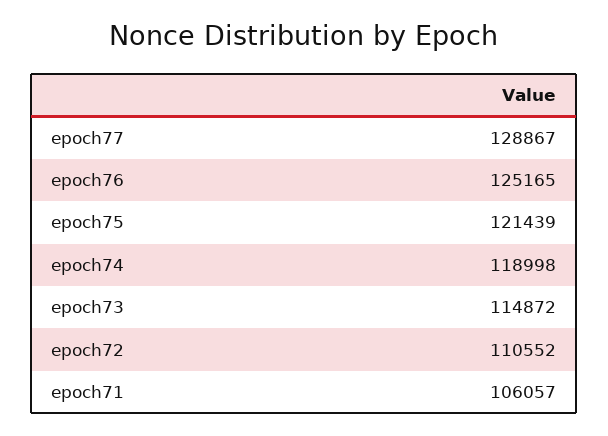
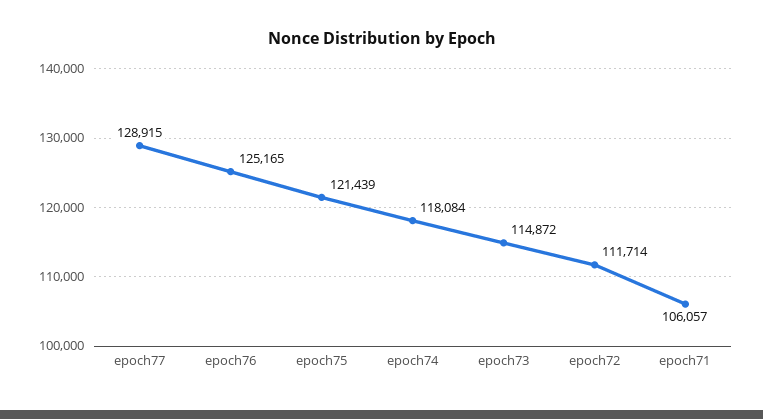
  {
-   "epoch77": 128867,
+   "epoch77": 128915,
    "epoch76": 125165,
    "epoch75": 121439,
-   "epoch74": 118998,
+   "epoch74": 118084,
    "epoch73": 114872,
-   "epoch72": 110552,
+   "epoch72": 111714,
    "epoch71": 106057
  }

